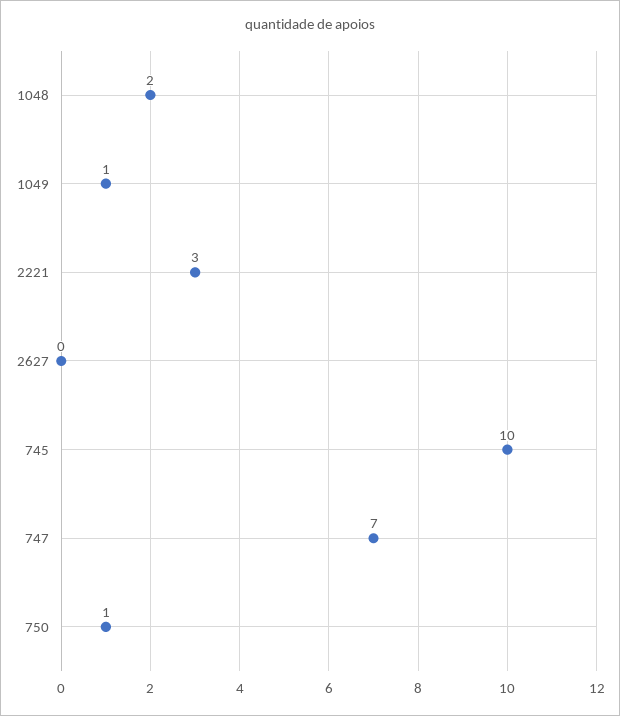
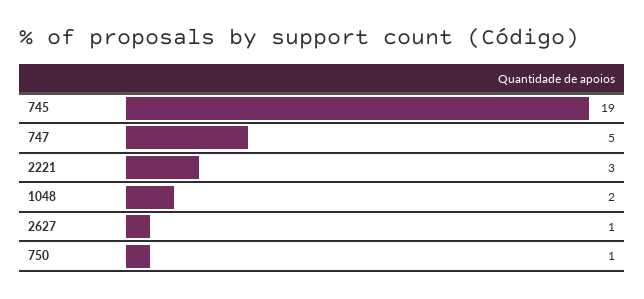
  {
    "1048": 2,
-   "1049": 1,
    "2221": 3,
-   "2627": 0,
+   "2627": 1,
-   "745": 10,
+   "745": 19,
-   "747": 7,
+   "747": 5,
    "750": 1
  }

